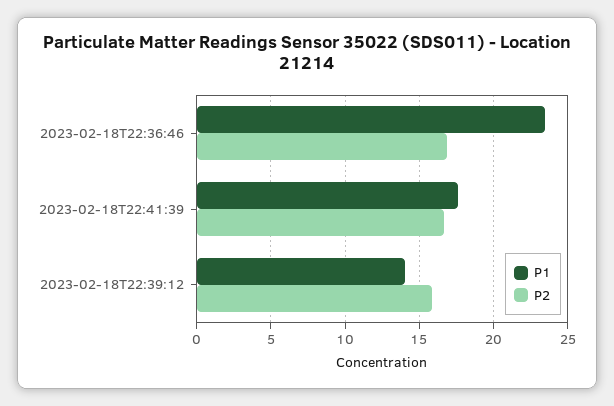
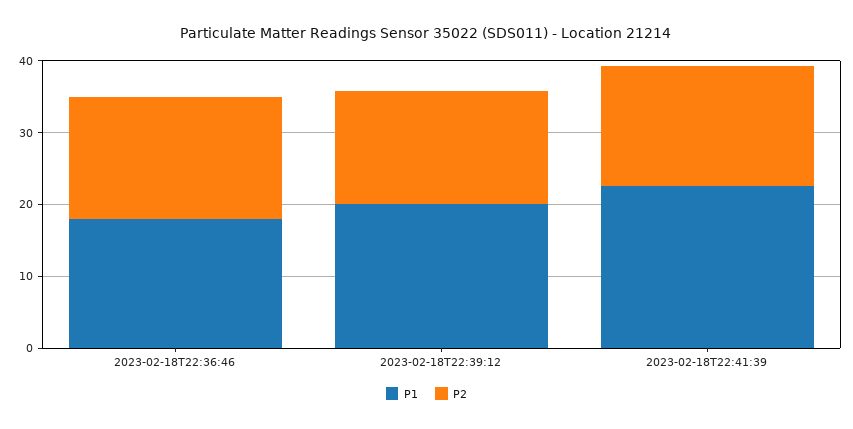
  {
    "P1": {
-     "2023-02-18T22:36:46": 23.5,
+     "2023-02-18T22:36:46": 18,
-     "2023-02-18T22:41:39": 17.5,
+     "2023-02-18T22:41:39": 22,
-     "2023-02-18T22:39:12": 14
+     "2023-02-18T22:39:12": 20
    },
    "P2": {
      "2023-02-18T22:36:46": 17,
      "2023-02-18T22:41:39": 16.5,
      "2023-02-18T22:39:12": 16
    }
  }

